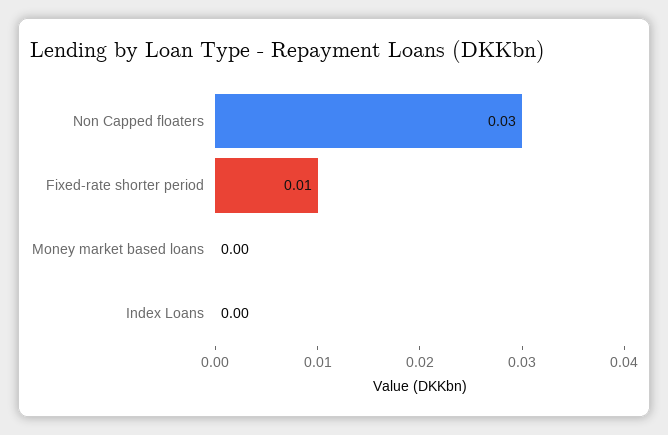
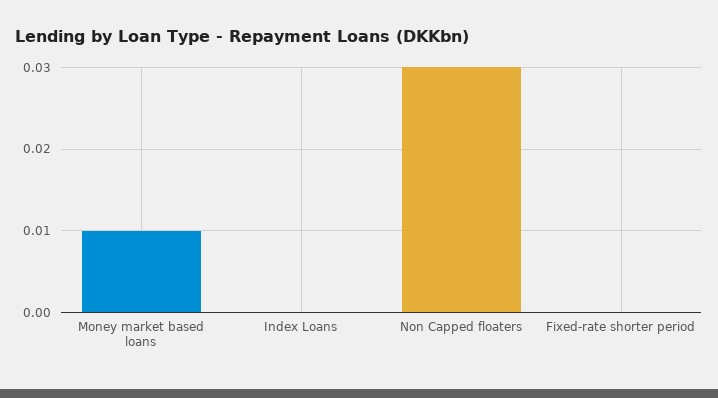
  {
    "Non Capped floaters": 0.03,
-   "Fixed-rate shorter period": 0.01,
+   "Fixed-rate shorter period": 0,
-   "Money market based loans": 0,
+   "Money market based loans": 0.01,
    "Index Loans": 0
  }

